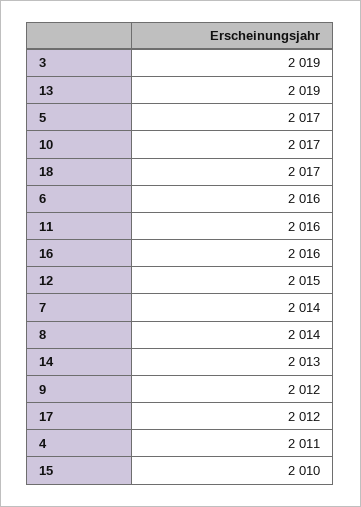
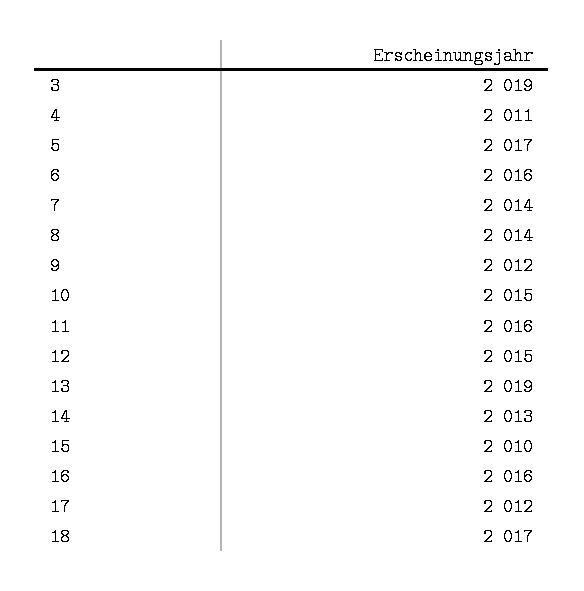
  {
    "3": 2019,
    "13": 2019,
    "5": 2017,
-   "10": 2017,
+   "10": 2015,
    "18": 2017,
    "6": 2016,
    "11": 2016,
    "16": 2016,
    "12": 2015,
    "7": 2014,
    "8": 2014,
    "14": 2013,
    "9": 2012,
    "17": 2012,
    "4": 2011,
    "15": 2010
  }

